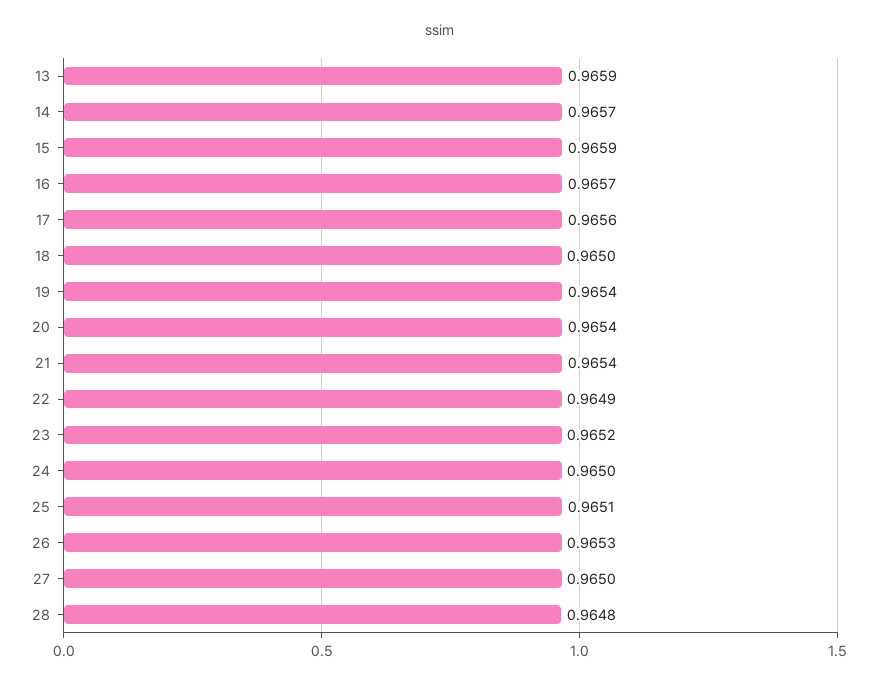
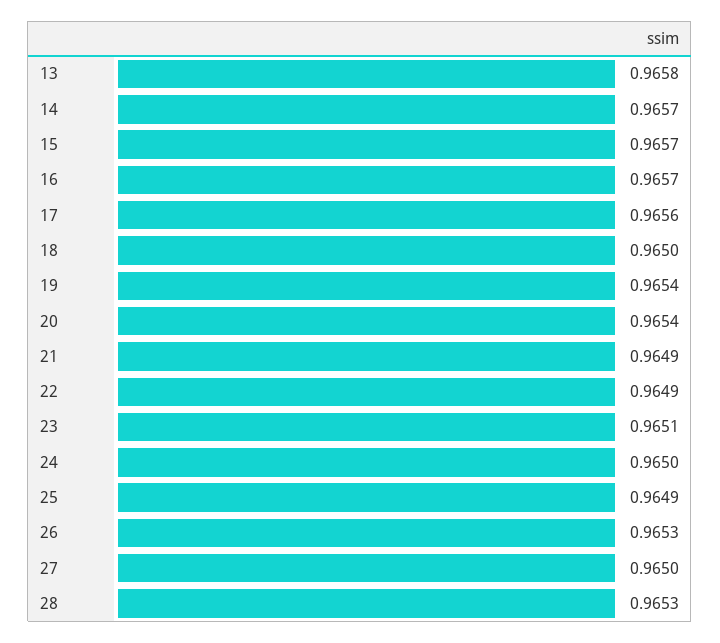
  {
-   "13": 0.9659,
+   "13": 0.9658,
    "14": 0.9657,
-   "15": 0.9659,
+   "15": 0.9657,
    "16": 0.9657,
    "17": 0.9656,
    "18": 0.965,
    "19": 0.9654,
    "20": 0.9654,
-   "21": 0.9654,
+   "21": 0.9649,
    "22": 0.9649,
-   "23": 0.9652,
+   "23": 0.9651,
    "24": 0.965,
-   "25": 0.9651,
+   "25": 0.9649,
    "26": 0.9653,
    "27": 0.965,
-   "28": 0.9648
+   "28": 0.9653
  }

